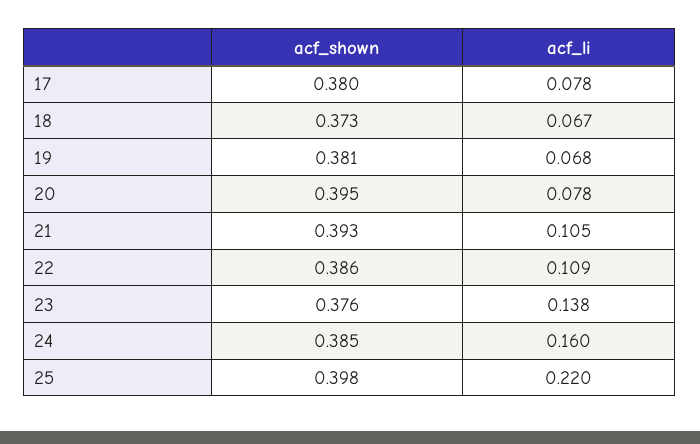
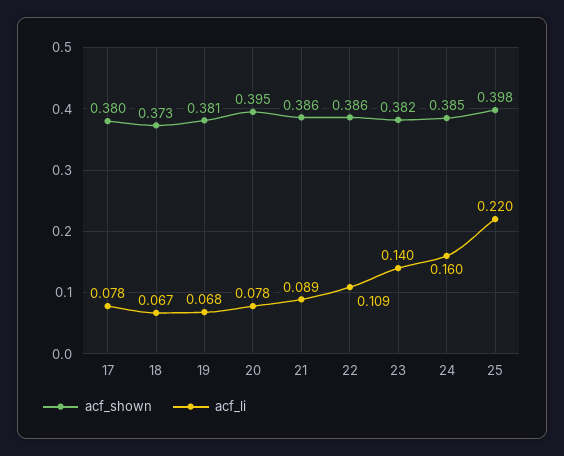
  {
    "acf_shown": {
      "17": 0.38,
      "18": 0.373,
      "19": 0.381,
      "20": 0.395,
-     "21": 0.393,
+     "21": 0.386,
      "22": 0.386,
-     "23": 0.376,
+     "23": 0.382,
      "24": 0.385,
      "25": 0.398
    },
    "acf_li": {
      "17": 0.078,
      "18": 0.067,
      "19": 0.068,
      "20": 0.078,
-     "21": 0.105,
+     "21": 0.089,
      "22": 0.109,
-     "23": 0.138,
+     "23": 0.14,
      "24": 0.16,
      "25": 0.22
    }
  }

